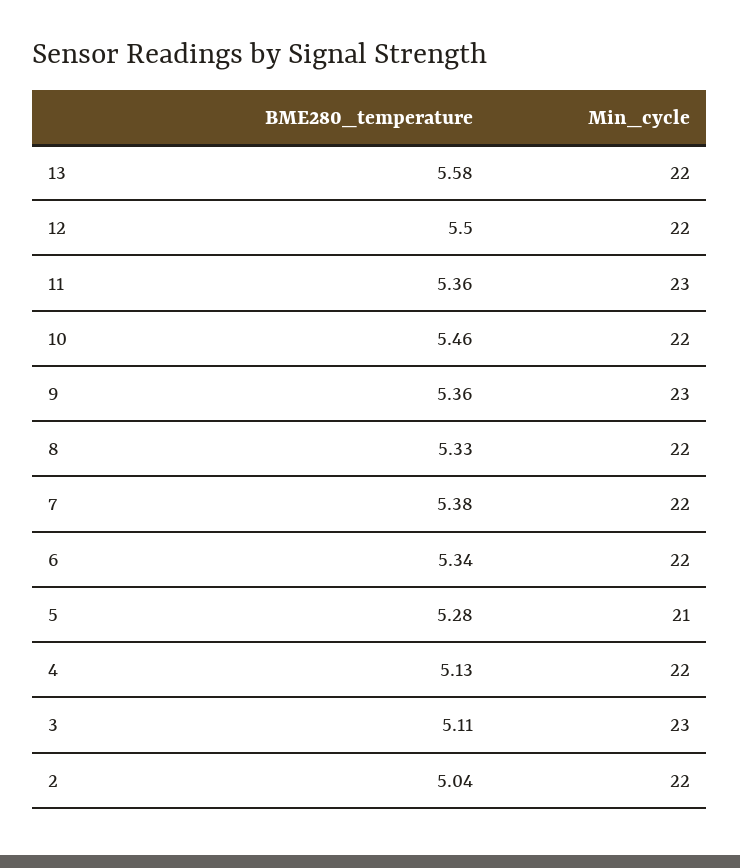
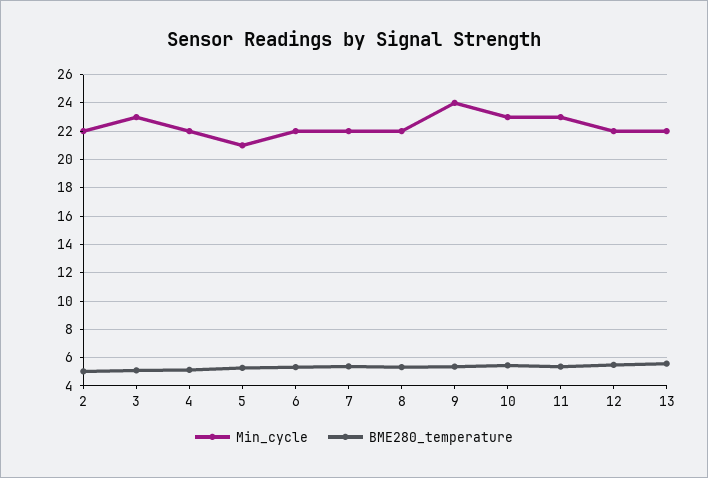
  {
    "BME280_temperature": {
      "13": 5.58,
      "12": 5.5,
      "11": 5.36,
      "10": 5.46,
      "9": 5.36,
      "8": 5.33,
      "7": 5.38,
      "6": 5.34,
      "5": 5.28,
      "4": 5.13,
      "3": 5.11,
      "2": 5.04
    },
    "Min_cycle": {
      "13": 22,
      "12": 22,
      "11": 23,
-     "10": 22,
+     "10": 23,
-     "9": 23,
+     "9": 24,
      "8": 22,
      "7": 22,
      "6": 22,
      "5": 21,
      "4": 22,
      "3": 23,
      "2": 22
    }
  }

